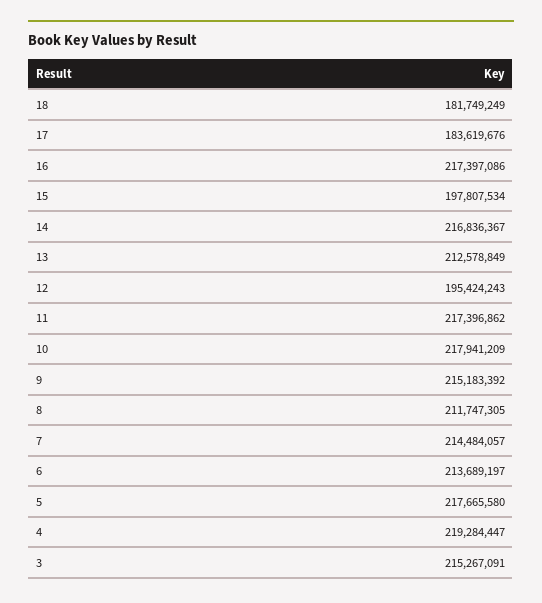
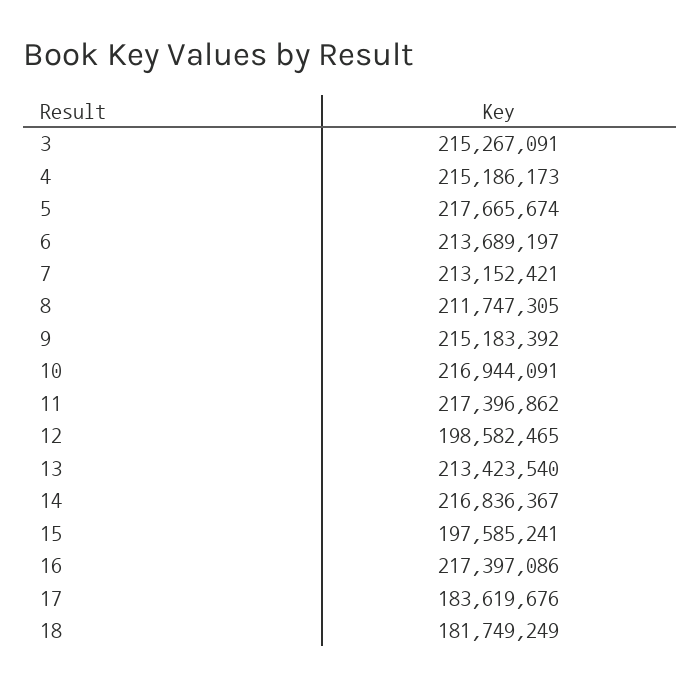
  {
    "18": 181749249,
    "17": 183619676,
    "16": 217397086,
-   "15": 197807534,
+   "15": 197585241,
    "14": 216836367,
-   "13": 212578849,
+   "13": 213423540,
-   "12": 195424243,
+   "12": 198582465,
    "11": 217396862,
-   "10": 217941209,
+   "10": 216944091,
    "9": 215183392,
    "8": 211747305,
-   "7": 214484057,
+   "7": 213152421,
    "6": 213689197,
-   "5": 217665580,
+   "5": 217665674,
-   "4": 219284447,
+   "4": 215186173,
    "3": 215267091
  }

